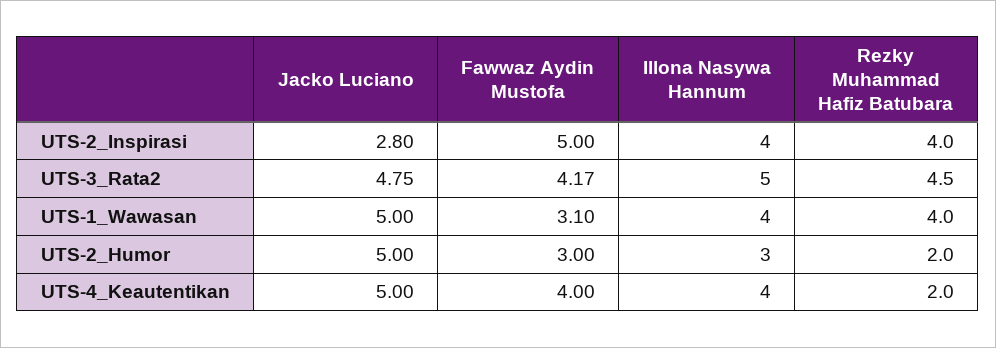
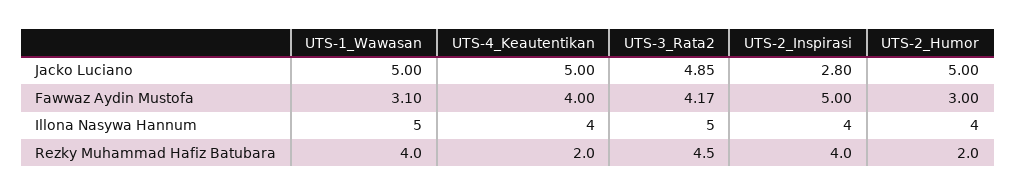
  {
    "Jacko Luciano": {
      "UTS-2_Inspirasi": 2.8,
-     "UTS-3_Rata2": 4.75,
+     "UTS-3_Rata2": 4.85,
      "UTS-1_Wawasan": 5,
      "UTS-2_Humor": 5,
      "UTS-4_Keautentikan": 5
    },
    "Fawwaz Aydin Mustofa": {
      "UTS-2_Inspirasi": 5,
      "UTS-3_Rata2": 4.17,
      "UTS-1_Wawasan": 3.1,
      "UTS-2_Humor": 3,
      "UTS-4_Keautentikan": 4
    },
    "Illona Nasywa Hannum": {
      "UTS-2_Inspirasi": 4,
      "UTS-3_Rata2": 5,
-     "UTS-1_Wawasan": 4,
+     "UTS-1_Wawasan": 5,
-     "UTS-2_Humor": 3,
+     "UTS-2_Humor": 4,
      "UTS-4_Keautentikan": 4
    },
    "Rezky Muhammad Hafiz Batubara": {
      "UTS-2_Inspirasi": 4,
      "UTS-3_Rata2": 4.5,
      "UTS-1_Wawasan": 4,
      "UTS-2_Humor": 2,
      "UTS-4_Keautentikan": 2
    }
  }

